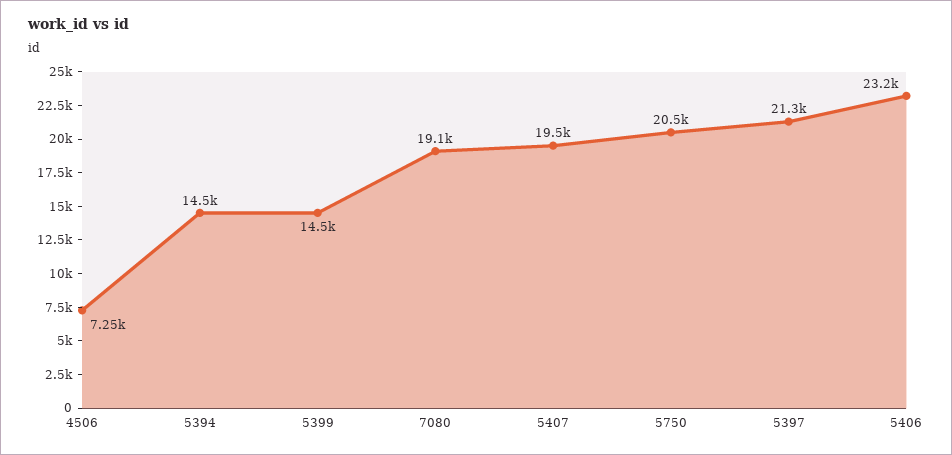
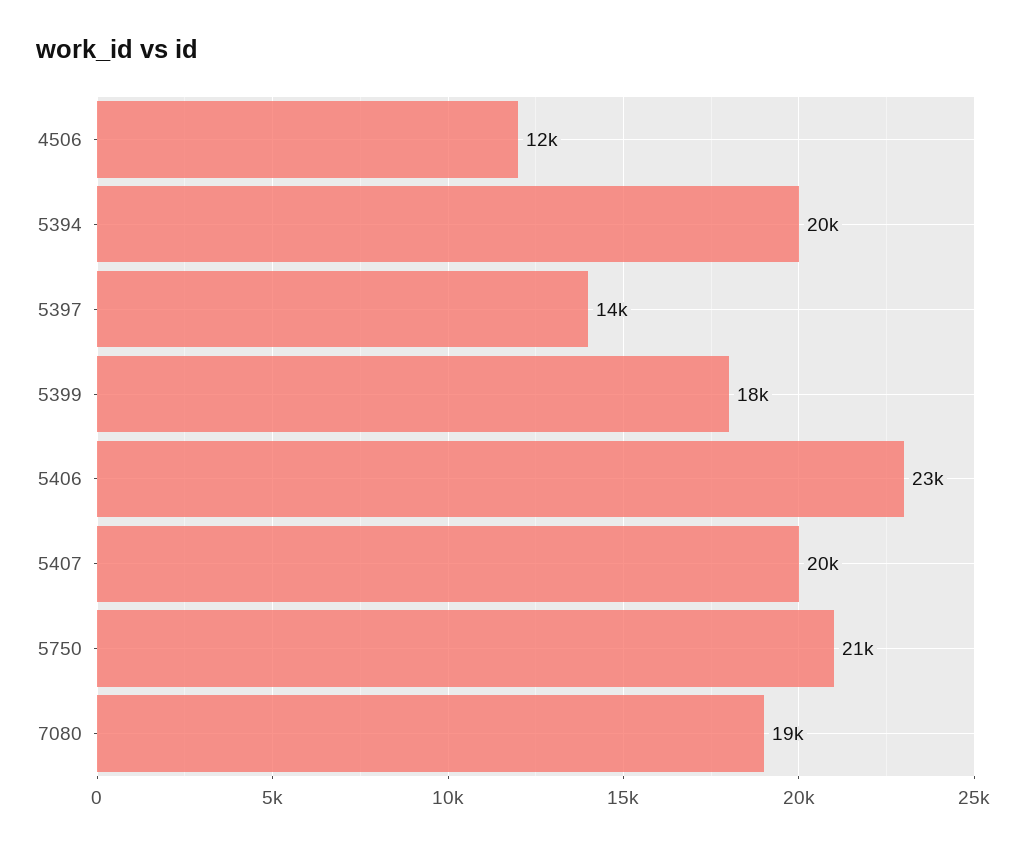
  {
-   "4506": 7250,
+   "4506": 12000,
-   "5394": 14500,
+   "5394": 20000,
-   "5399": 14500,
+   "5399": 18000,
    "7080": 19100,
    "5407": 19500,
    "5750": 20500,
-   "5397": 21300,
+   "5397": 14000,
    "5406": 23200
  }

